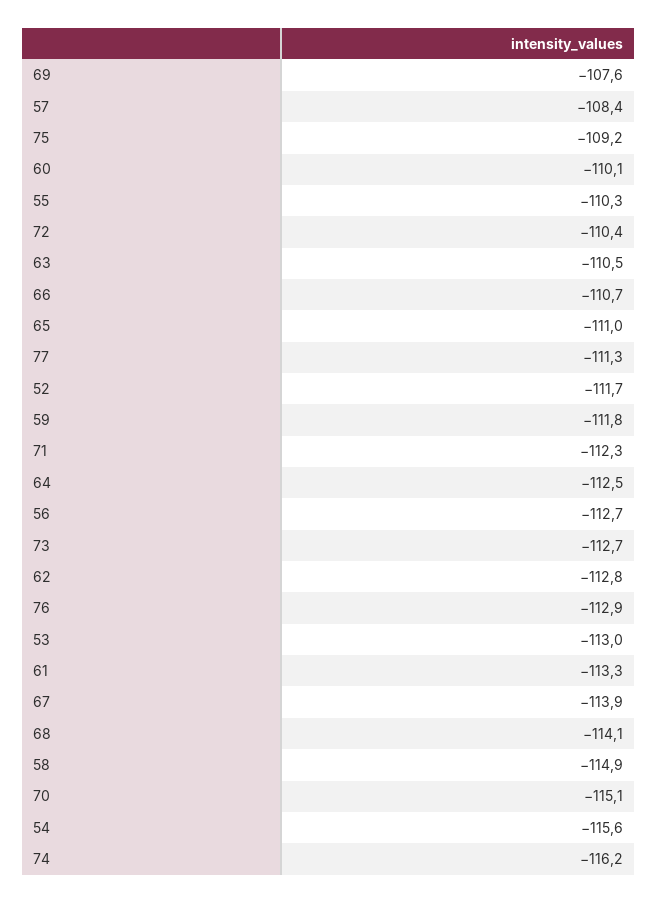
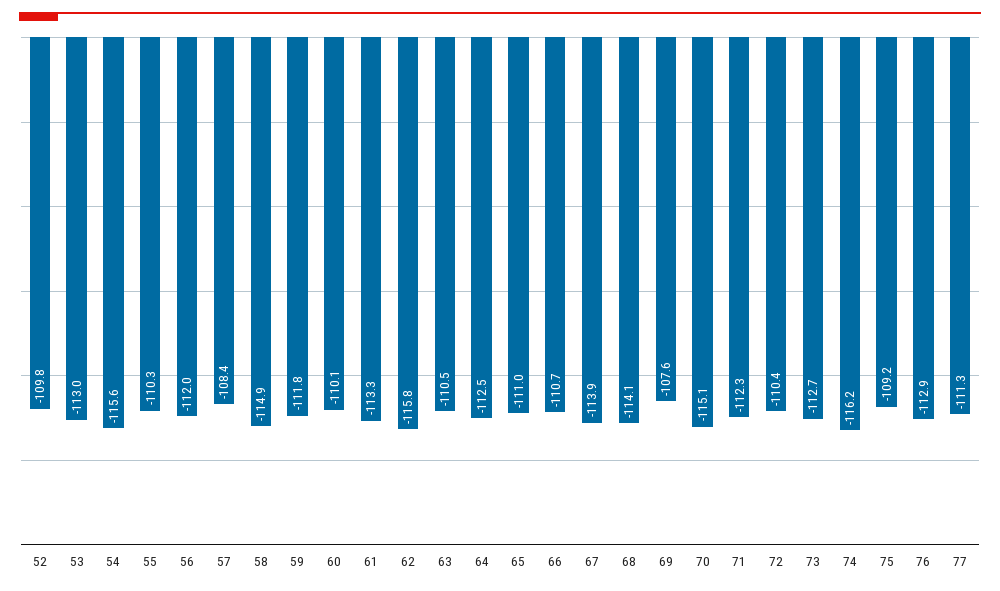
  {
    "69": -107.6,
    "57": -108.4,
    "75": -109.2,
    "60": -110.1,
    "55": -110.3,
    "72": -110.4,
    "63": -110.5,
    "66": -110.7,
    "65": -111,
    "77": -111.3,
-   "52": -111.7,
+   "52": -109.8,
    "59": -111.8,
    "71": -112.3,
    "64": -112.5,
-   "56": -112.7,
+   "56": -112,
    "73": -112.7,
-   "62": -112.8,
+   "62": -115.8,
    "76": -112.9,
    "53": -113,
    "61": -113.3,
    "67": -113.9,
    "68": -114.1,
    "58": -114.9,
    "70": -115.1,
    "54": -115.6,
    "74": -116.2
  }

